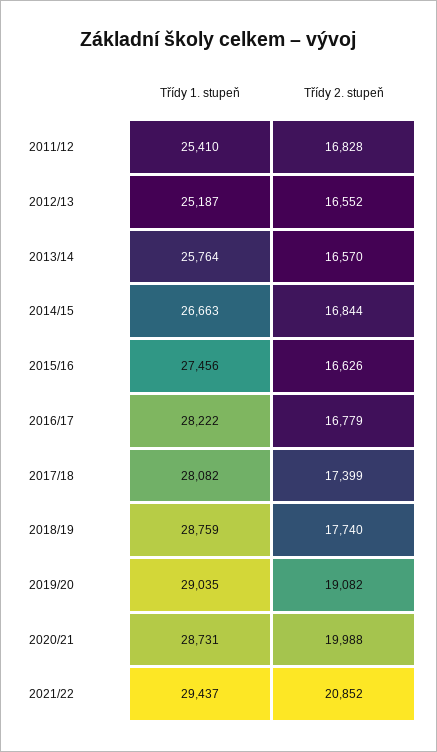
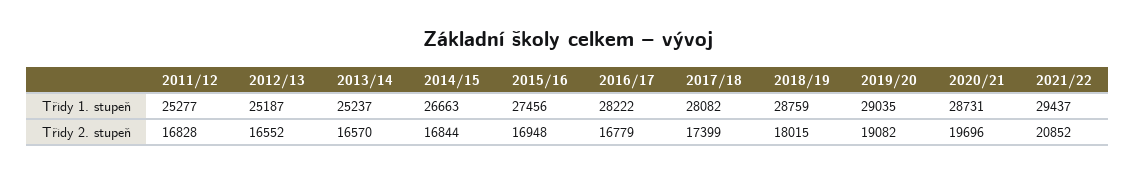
  {
    "Třídy 1. stupeň": {
-     "2011/12": 25410,
+     "2011/12": 25277,
      "2012/13": 25187,
-     "2013/14": 25764,
+     "2013/14": 25237,
      "2014/15": 26663,
      "2015/16": 27456,
      "2016/17": 28222,
      "2017/18": 28082,
      "2018/19": 28759,
      "2019/20": 29035,
      "2020/21": 28731,
      "2021/22": 29437
    },
    "Třídy 2. stupeň": {
      "2011/12": 16828,
      "2012/13": 16552,
      "2013/14": 16570,
      "2014/15": 16844,
-     "2015/16": 16626,
+     "2015/16": 16948,
      "2016/17": 16779,
      "2017/18": 17399,
-     "2018/19": 17740,
+     "2018/19": 18015,
      "2019/20": 19082,
-     "2020/21": 19988,
+     "2020/21": 19696,
      "2021/22": 20852
    }
  }

